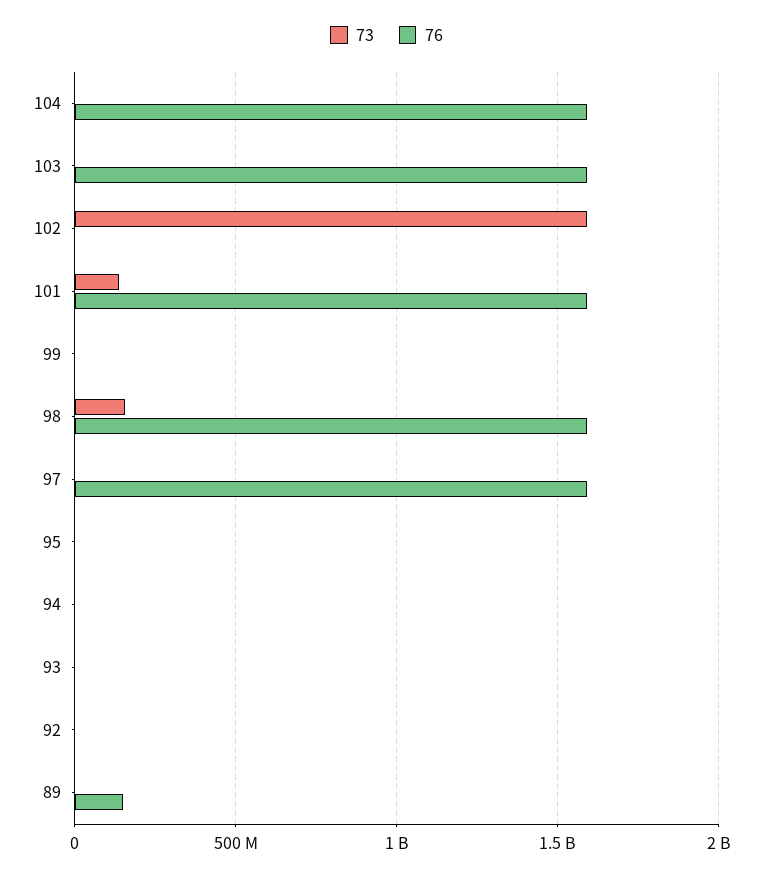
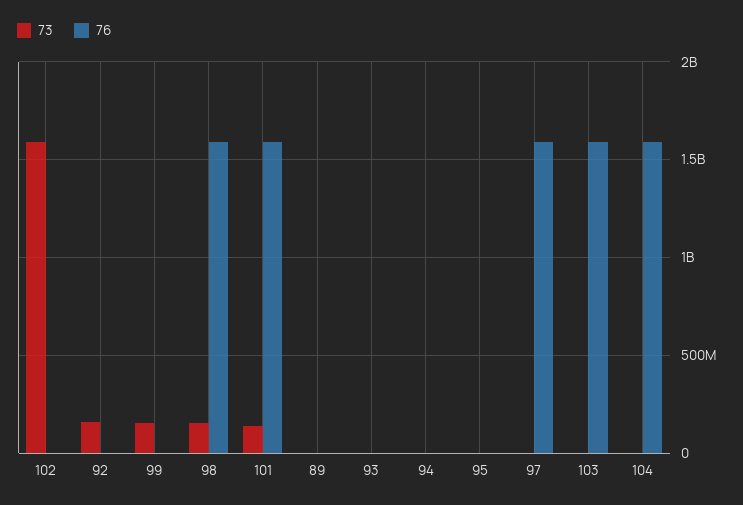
  {
    "73": {
      "104": 0,
      "103": 0,
      "102": 1600000000,
      "101": 150000000,
-     "99": 0,
+     "99": 150000000,
      "98": 150000000,
      "97": 0,
      "95": 0,
      "94": 0,
      "93": 0,
-     "92": 0,
+     "92": 150000000,
      "89": 0
    },
    "76": {
      "104": 1600000000,
      "103": 1600000000,
      "102": 0,
      "101": 1600000000,
      "99": 0,
      "98": 1600000000,
      "97": 1600000000,
      "95": 0,
      "94": 0,
      "93": 0,
      "92": 0,
-     "89": 150000000
+     "89": 0
    }
  }

